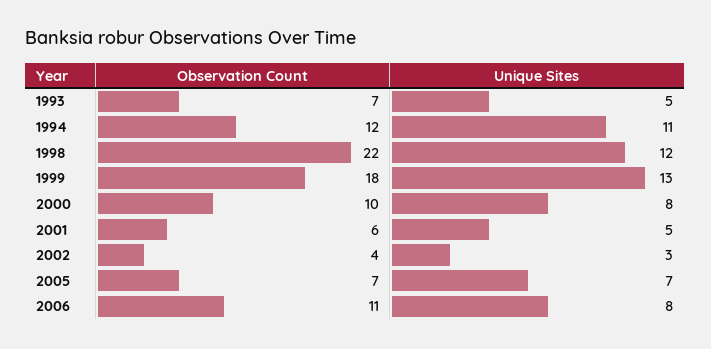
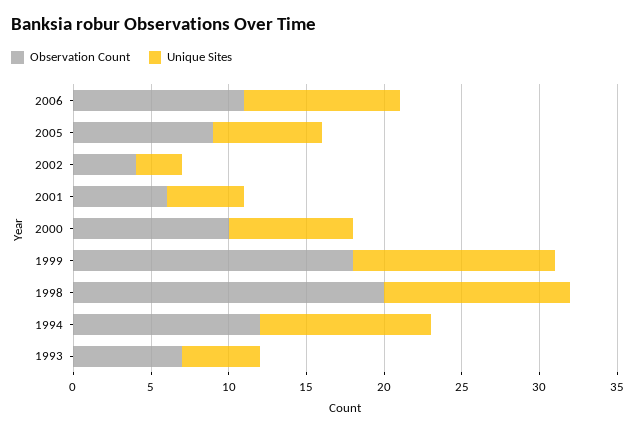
  {
    "Observation Count": {
      "1993": 7,
      "1994": 12,
-     "1998": 22,
+     "1998": 20,
      "1999": 18,
      "2000": 10,
      "2001": 6,
      "2002": 4,
-     "2005": 7,
+     "2005": 9,
      "2006": 11
    },
    "Unique Sites": {
      "1993": 5,
      "1994": 11,
      "1998": 12,
      "1999": 13,
      "2000": 8,
      "2001": 5,
      "2002": 3,
      "2005": 7,
-     "2006": 8
+     "2006": 10
    }
  }

